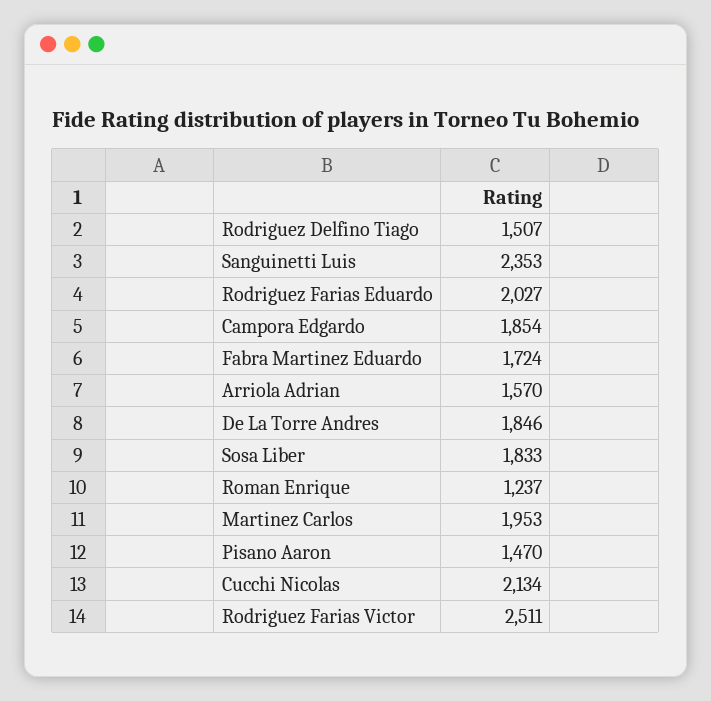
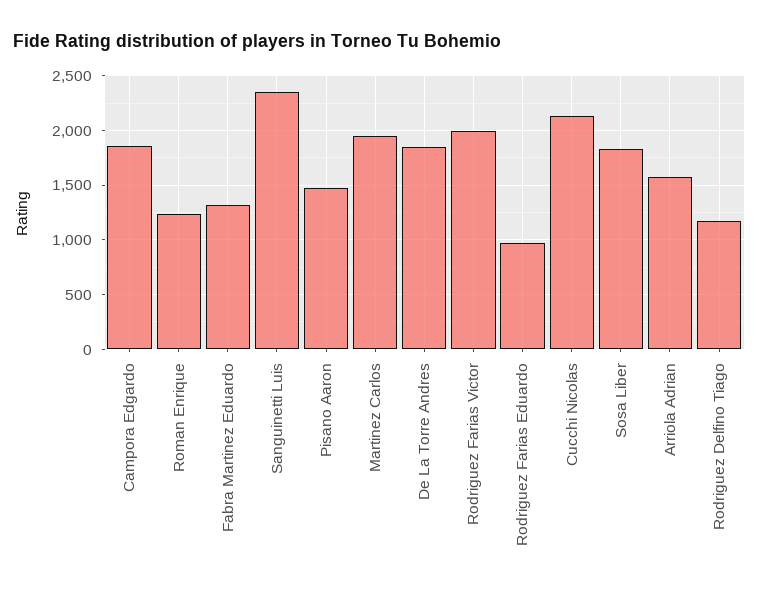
  {
-   "Rodriguez Delfino Tiago": 1507,
+   "Rodriguez Delfino Tiago": 1200,
    "Sanguinetti Luis": 2353,
-   "Rodriguez Farias Eduardo": 2027,
+   "Rodriguez Farias Eduardo": 1000,
    "Campora Edgardo": 1854,
-   "Fabra Martinez Eduardo": 1724,
+   "Fabra Martinez Eduardo": 1300,
    "Arriola Adrian": 1570,
    "De La Torre Andres": 1846,
    "Sosa Liber": 1833,
    "Roman Enrique": 1237,
    "Martinez Carlos": 1953,
    "Pisano Aaron": 1470,
    "Cucchi Nicolas": 2134,
-   "Rodriguez Farias Victor": 2511
+   "Rodriguez Farias Victor": 2000
  }

